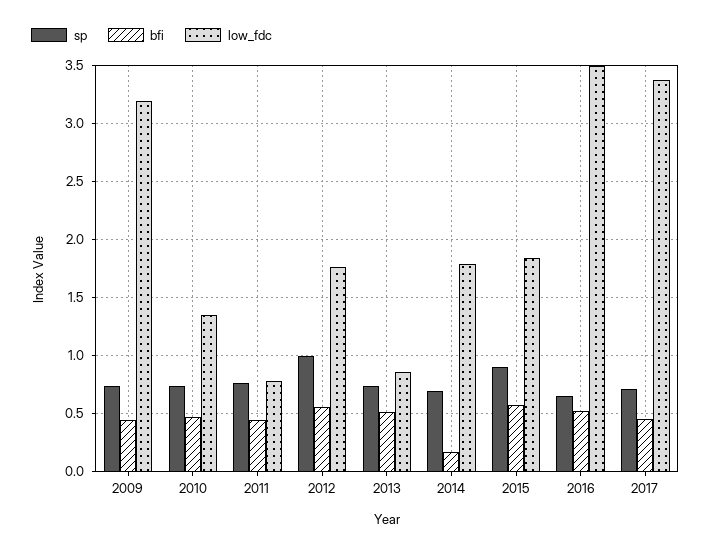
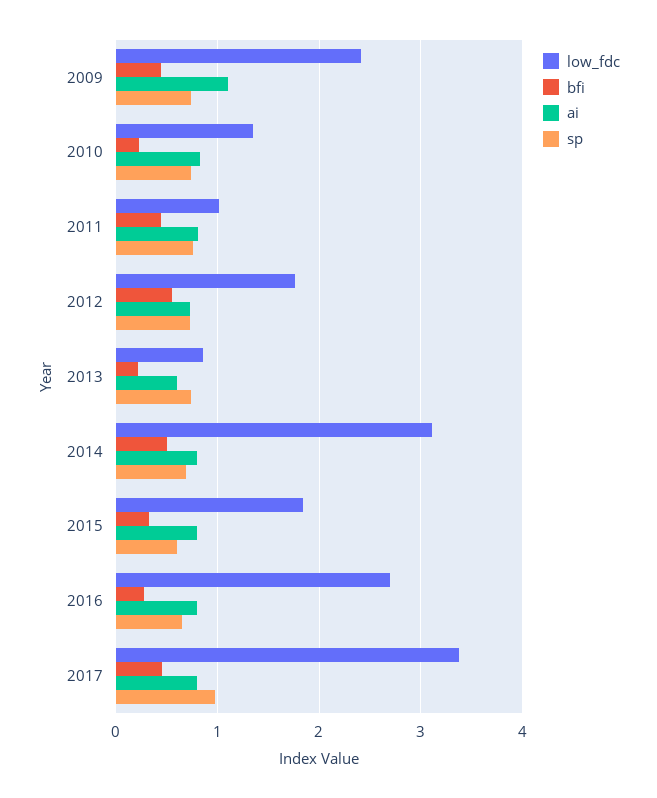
  {
    "sp": {
      "2009": 0.7,
      "2010": 0.7,
      "2011": 0.8,
-     "2012": 1,
+     "2012": 0.7,
      "2013": 0.7,
      "2014": 0.7,
-     "2015": 0.9,
+     "2015": 0.6,
      "2016": 0.6,
-     "2017": 0.7
+     "2017": 1
    },
    "bfi": {
      "2009": 0.4,
-     "2010": 0.5,
+     "2010": 0.2,
      "2011": 0.4,
      "2012": 0.6,
-     "2013": 0.5,
+     "2013": 0.2,
-     "2014": 0.2,
+     "2014": 0.5,
-     "2015": 0.6,
+     "2015": 0.3,
-     "2016": 0.5,
+     "2016": 0.3,
      "2017": 0.5
    },
    "low_fdc": {
-     "2009": 3.2,
+     "2009": 2.4,
      "2010": 1.4,
-     "2011": 0.8,
+     "2011": 1,
      "2012": 1.8,
      "2013": 0.9,
-     "2014": 1.8,
+     "2014": 3.1,
      "2015": 1.8,
-     "2016": 3.5,
+     "2016": 2.7,
      "2017": 3.4
-   }
+   },
+   "ai": {
+     "2009": 1.1,
+     "2010": 0.8,
+     "2011": 0.8,
+     "2012": 0.7,
+     "2013": 0.6,
+     "2014": 0.8,
+     "2015": 0.8,
+     "2016": 0.8,
+     "2017": 0.8
+   }
  }

